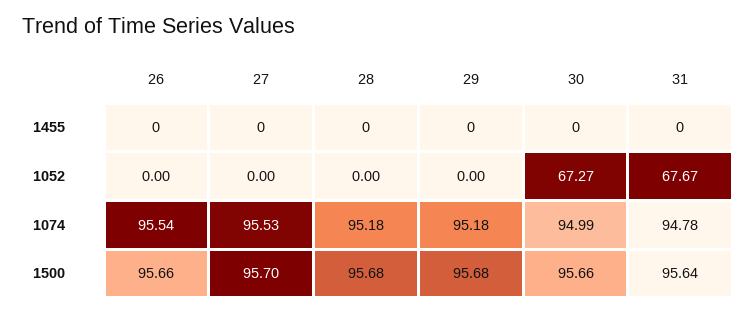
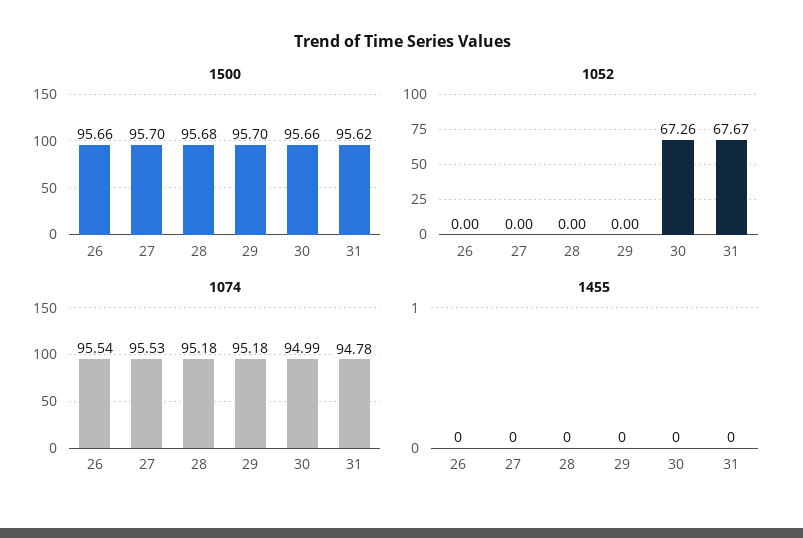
  {
    "1455": {
      "26": 0,
      "27": 0,
      "28": 0,
      "29": 0,
      "30": 0,
      "31": 0
    },
    "1052": {
      "26": 0,
      "27": 0,
      "28": 0,
      "29": 0,
-     "30": 67.27,
+     "30": 67.26,
      "31": 67.67
    },
    "1074": {
      "26": 95.54,
      "27": 95.53,
      "28": 95.18,
      "29": 95.18,
      "30": 94.99,
      "31": 94.78
    },
    "1500": {
      "26": 95.66,
      "27": 95.7,
      "28": 95.68,
-     "29": 95.68,
+     "29": 95.7,
      "30": 95.66,
-     "31": 95.64
+     "31": 95.62
    }
  }

